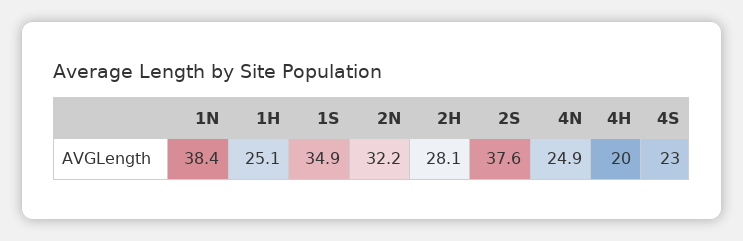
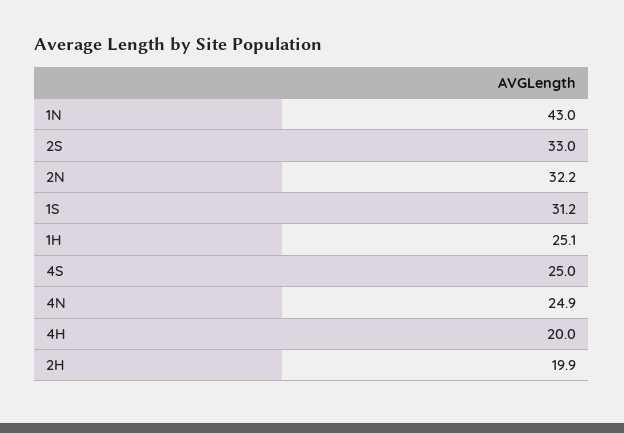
  {
-   "1N": 38.4,
+   "1N": 43,
    "1H": 25.1,
-   "1S": 34.9,
+   "1S": 31.2,
    "2N": 32.2,
-   "2H": 28.1,
+   "2H": 19.9,
-   "2S": 37.6,
+   "2S": 33,
    "4N": 24.9,
    "4H": 20,
-   "4S": 23
+   "4S": 25
  }

